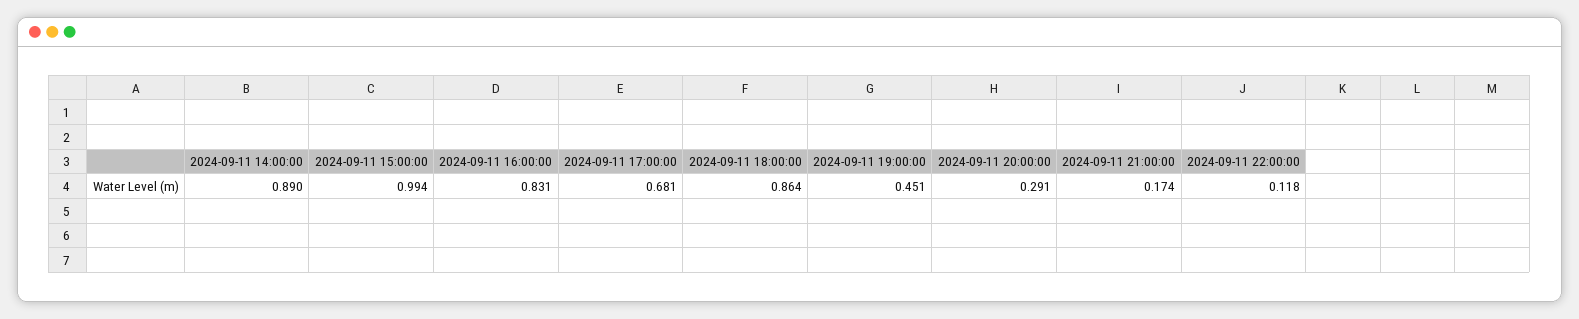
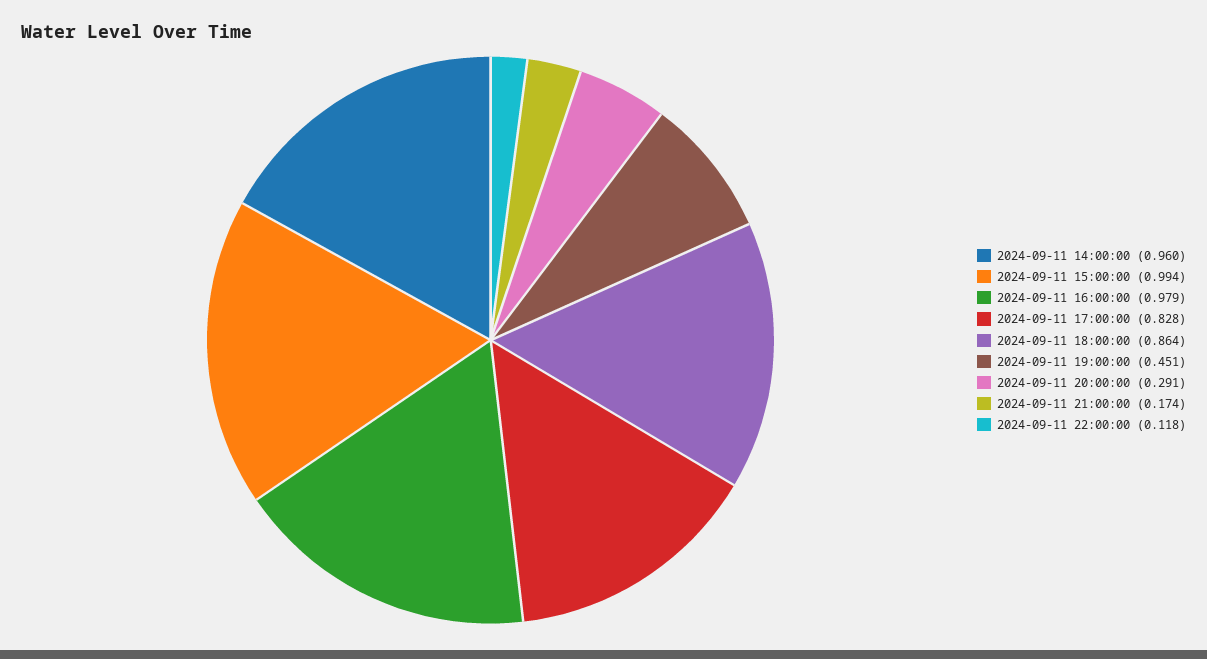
  {
-   "2024-09-11 14:00:00": 0.89,
+   "2024-09-11 14:00:00": 0.96,
    "2024-09-11 15:00:00": 0.994,
-   "2024-09-11 16:00:00": 0.831,
+   "2024-09-11 16:00:00": 0.979,
-   "2024-09-11 17:00:00": 0.681,
+   "2024-09-11 17:00:00": 0.828,
    "2024-09-11 18:00:00": 0.864,
    "2024-09-11 19:00:00": 0.451,
    "2024-09-11 20:00:00": 0.291,
    "2024-09-11 21:00:00": 0.174,
    "2024-09-11 22:00:00": 0.118
  }

